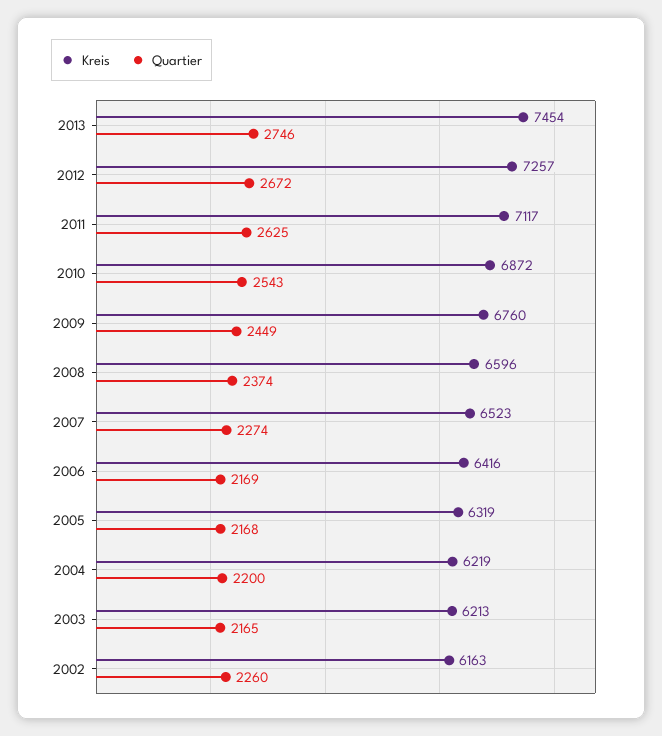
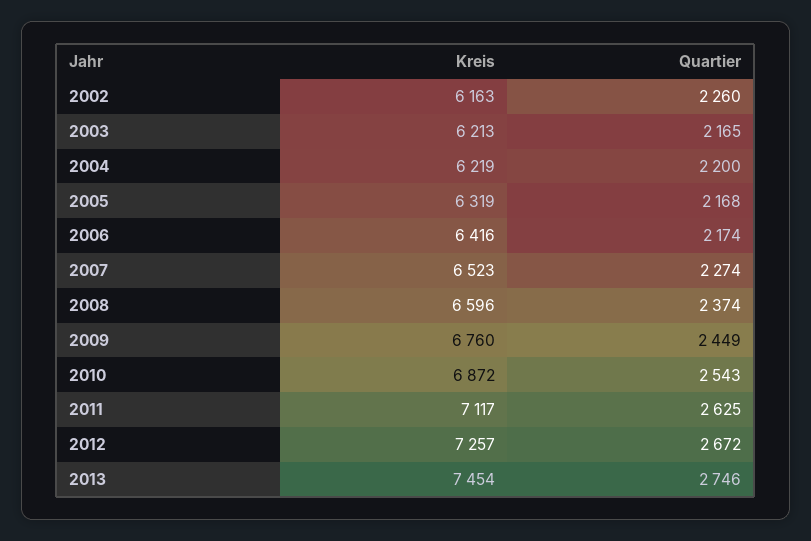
  {
    "Kreis": {
      "2013": 7454,
      "2012": 7257,
      "2011": 7117,
      "2010": 6872,
      "2009": 6760,
      "2008": 6596,
      "2007": 6523,
      "2006": 6416,
      "2005": 6319,
      "2004": 6219,
      "2003": 6213,
      "2002": 6163
    },
    "Quartier": {
      "2013": 2746,
      "2012": 2672,
      "2011": 2625,
      "2010": 2543,
      "2009": 2449,
      "2008": 2374,
      "2007": 2274,
-     "2006": 2169,
+     "2006": 2174,
      "2005": 2168,
      "2004": 2200,
      "2003": 2165,
      "2002": 2260
    }
  }

